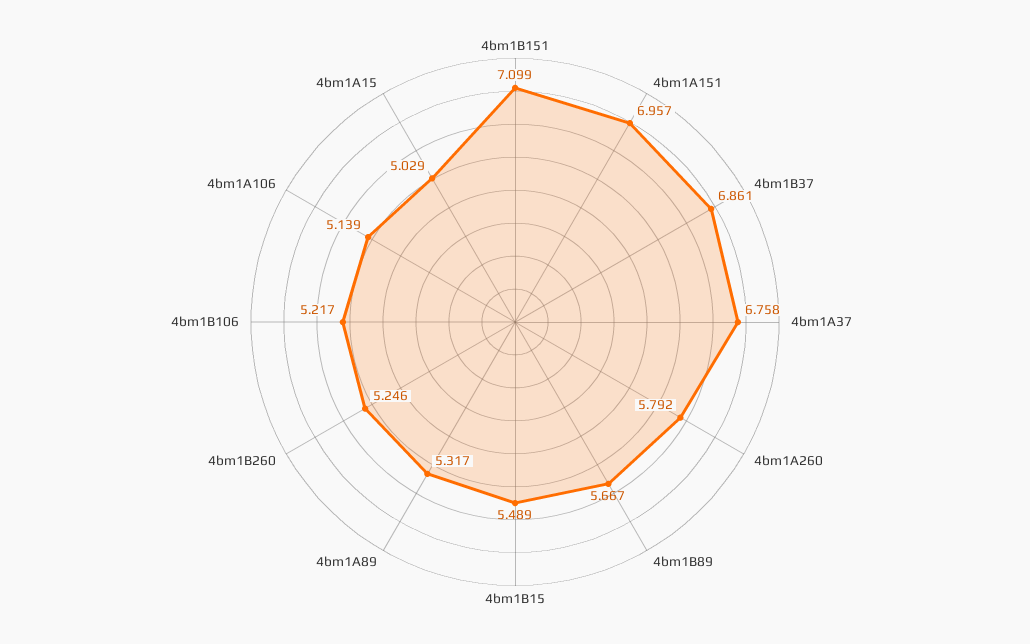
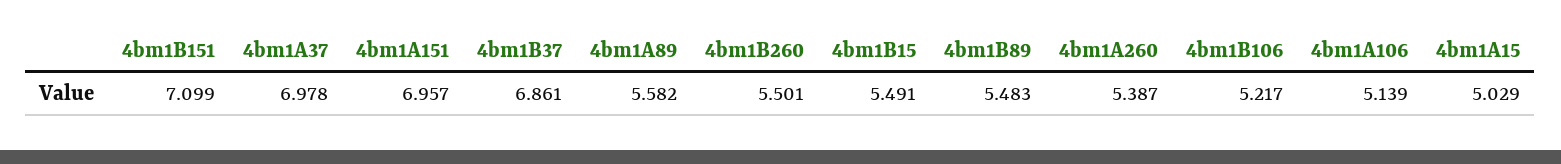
  {
    "4bm1B151": 7.099,
    "4bm1A151": 6.957,
    "4bm1B37": 6.861,
-   "4bm1A37": 6.758,
+   "4bm1A37": 6.978,
-   "4bm1A260": 5.792,
+   "4bm1A260": 5.387,
-   "4bm1B89": 5.667,
+   "4bm1B89": 5.483,
-   "4bm1B15": 5.489,
+   "4bm1B15": 5.491,
-   "4bm1A89": 5.317,
+   "4bm1A89": 5.582,
-   "4bm1B260": 5.246,
+   "4bm1B260": 5.501,
    "4bm1B106": 5.217,
    "4bm1A106": 5.139,
    "4bm1A15": 5.029
  }

